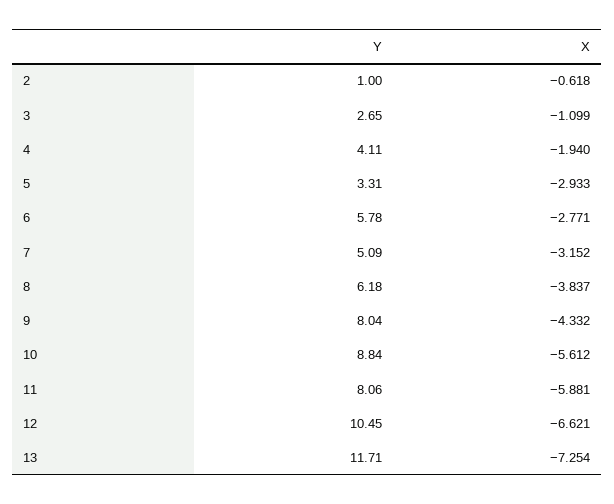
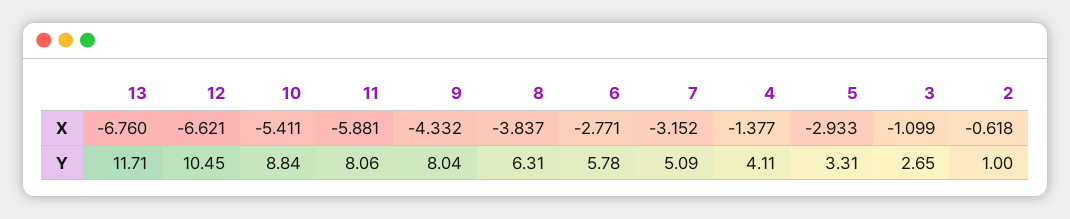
  {
    "Y": {
      "2": 1,
      "3": 2.65,
      "4": 4.11,
      "5": 3.31,
      "6": 5.78,
      "7": 5.09,
-     "8": 6.18,
+     "8": 6.31,
      "9": 8.04,
      "10": 8.84,
      "11": 8.06,
      "12": 10.45,
      "13": 11.71
    },
    "X": {
      "2": -0.618,
      "3": -1.099,
-     "4": -1.94,
+     "4": -1.377,
      "5": -2.933,
      "6": -2.771,
      "7": -3.152,
      "8": -3.837,
      "9": -4.332,
-     "10": -5.612,
+     "10": -5.411,
      "11": -5.881,
      "12": -6.621,
-     "13": -7.254
+     "13": -6.76
    }
  }

